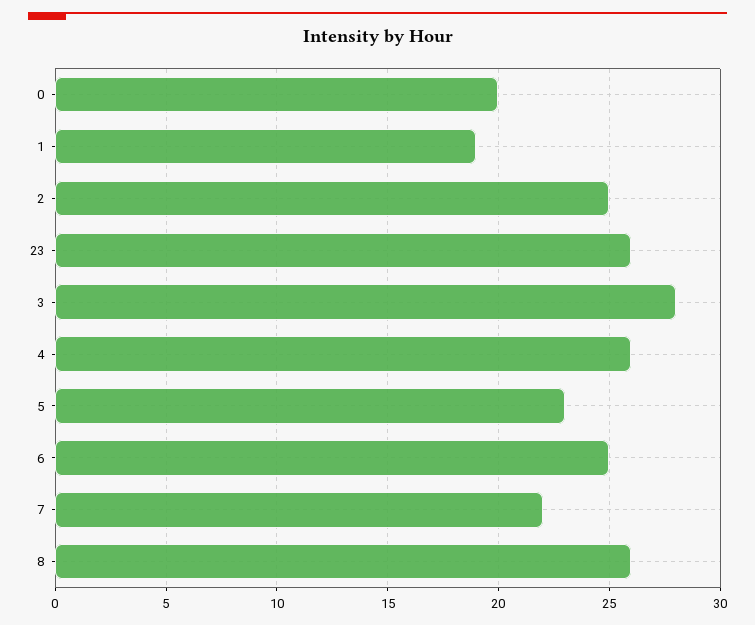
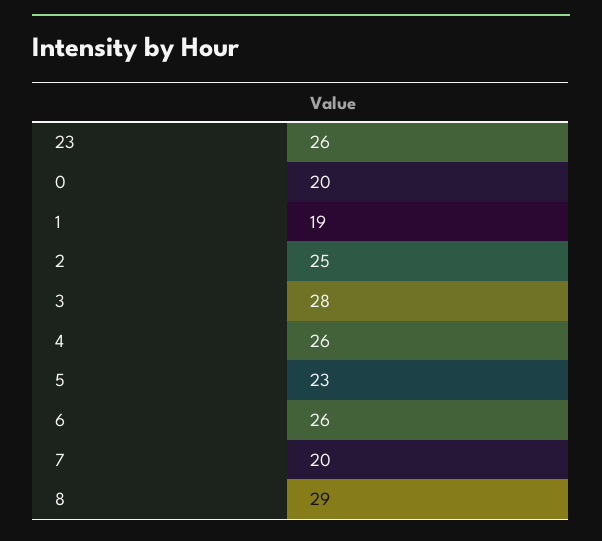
  {
    "0": 20,
    "1": 19,
    "2": 25,
    "23": 26,
    "3": 28,
    "4": 26,
    "5": 23,
-   "6": 25,
+   "6": 26,
-   "7": 22,
+   "7": 20,
-   "8": 26
+   "8": 29
  }

